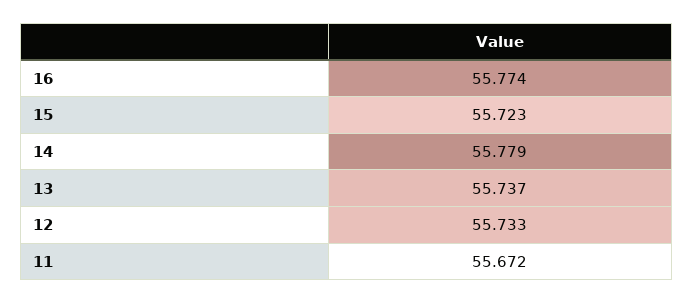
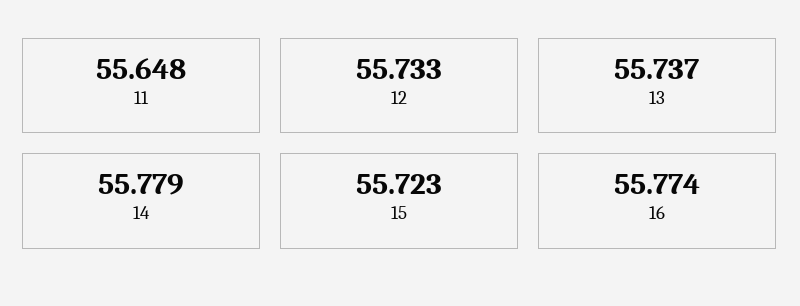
  {
    "16": 55.774,
    "15": 55.723,
    "14": 55.779,
    "13": 55.737,
    "12": 55.733,
-   "11": 55.672
+   "11": 55.648
  }

